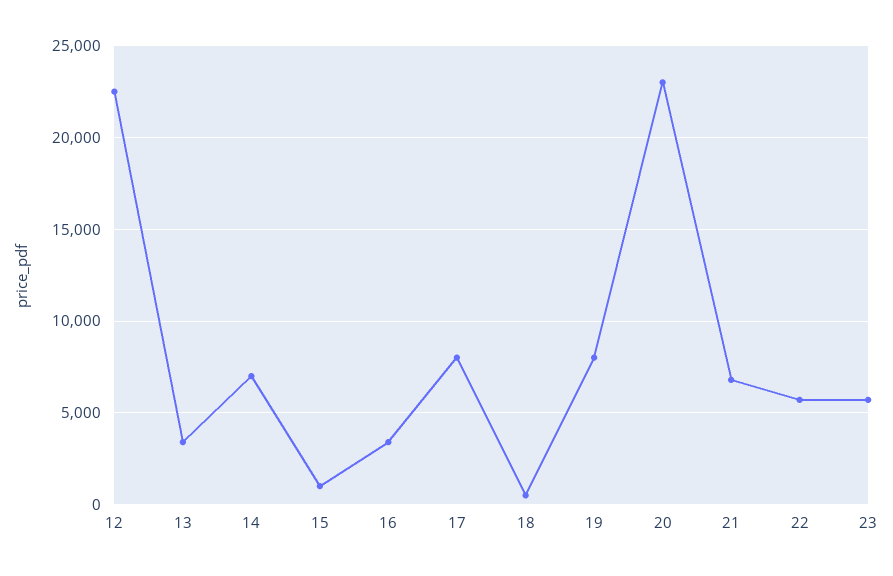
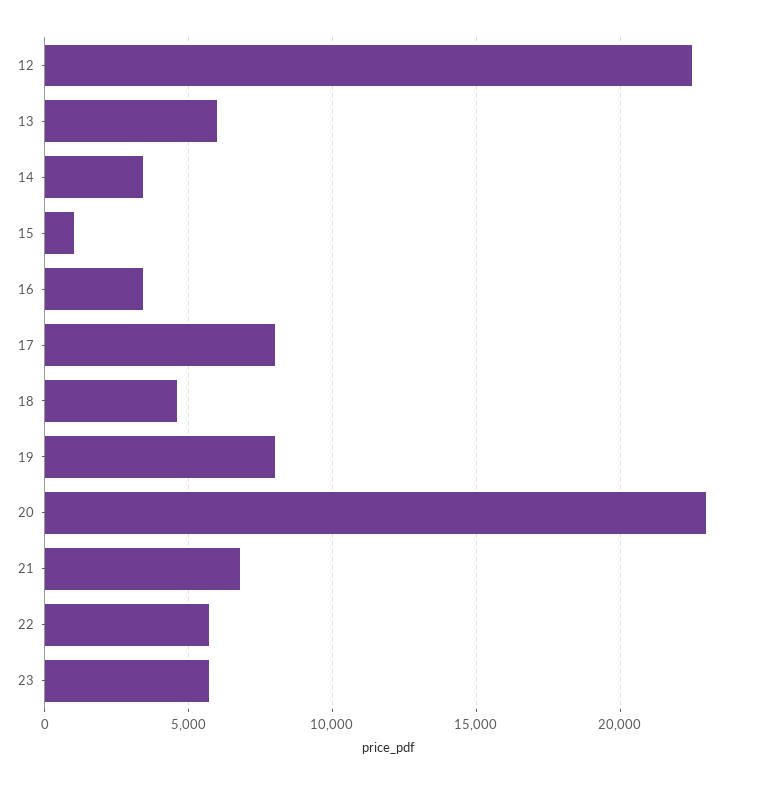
  {
    "12": 22500,
-   "13": 3500,
+   "13": 6000,
-   "14": 7000,
+   "14": 3500,
    "15": 1000,
    "16": 3500,
    "17": 8000,
-   "18": 500,
+   "18": 4500,
    "19": 8000,
    "20": 23000,
    "21": 7000,
    "22": 5500,
    "23": 5500
  }

